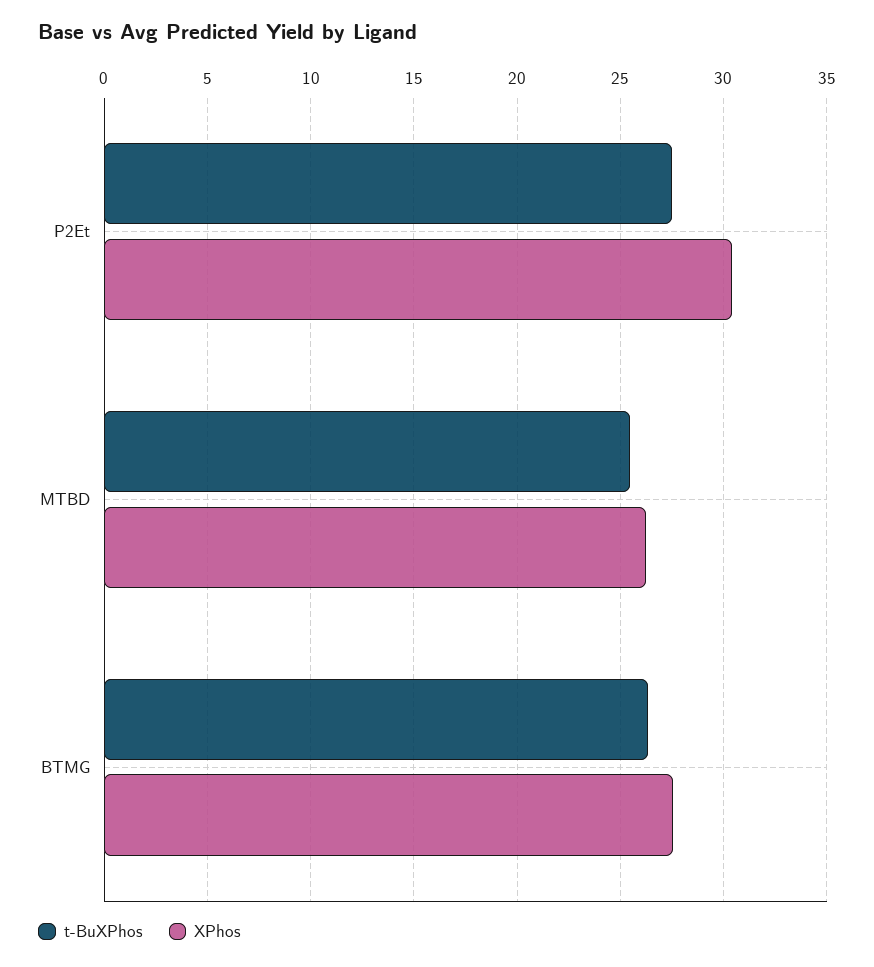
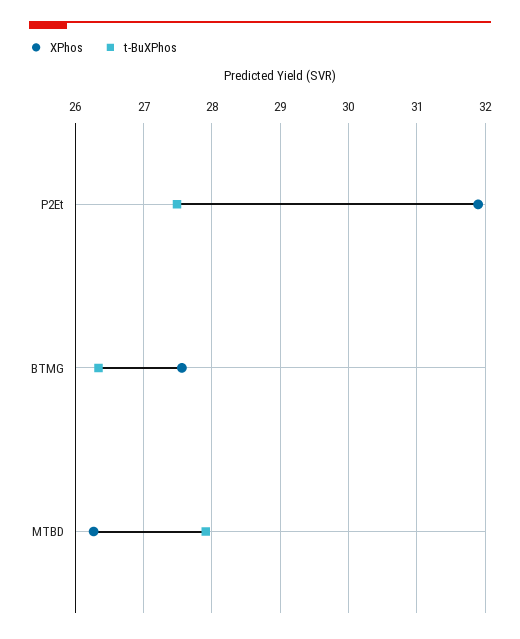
  {
    "t-BuXPhos": {
      "P2Et": 27.5,
-     "MTBD": 25.5,
+     "MTBD": 27.9,
      "BTMG": 26.3
    },
    "XPhos": {
-     "P2Et": 30.5,
+     "P2Et": 31.9,
      "MTBD": 26.3,
      "BTMG": 27.6
    }
  }

